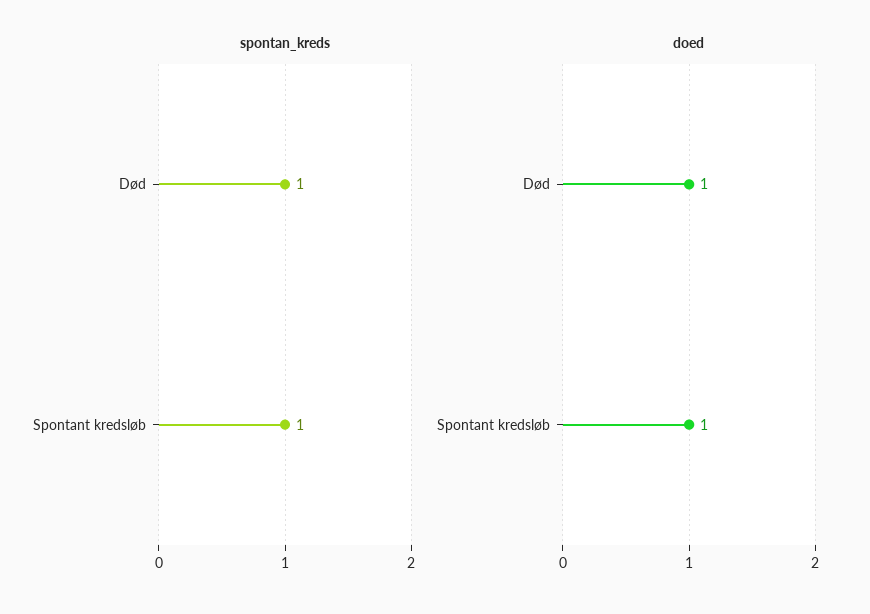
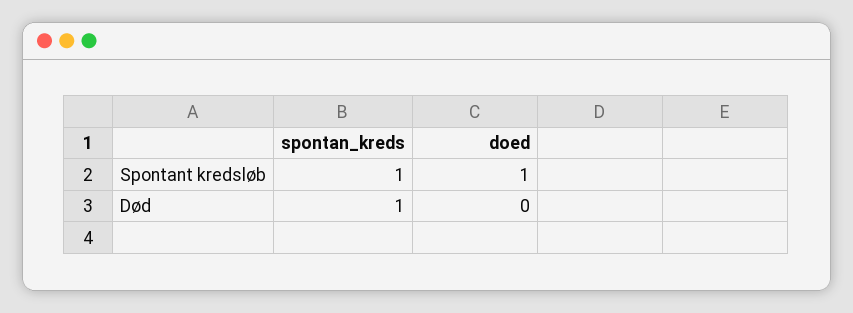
  {
    "spontan_kreds": {
      "Død": 1,
      "Spontant kredsløb": 1
    },
    "doed": {
-     "Død": 1,
+     "Død": 0,
      "Spontant kredsløb": 1
    }
  }

